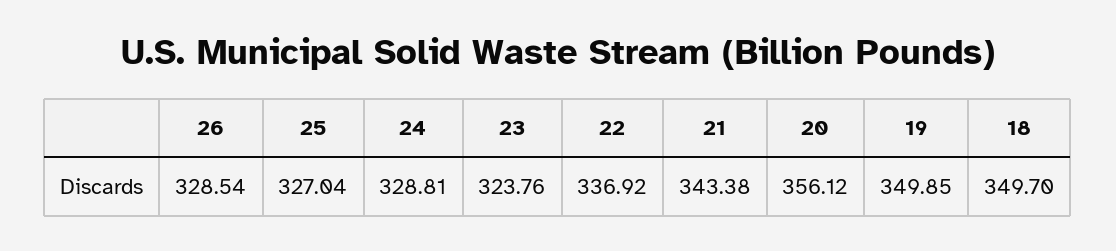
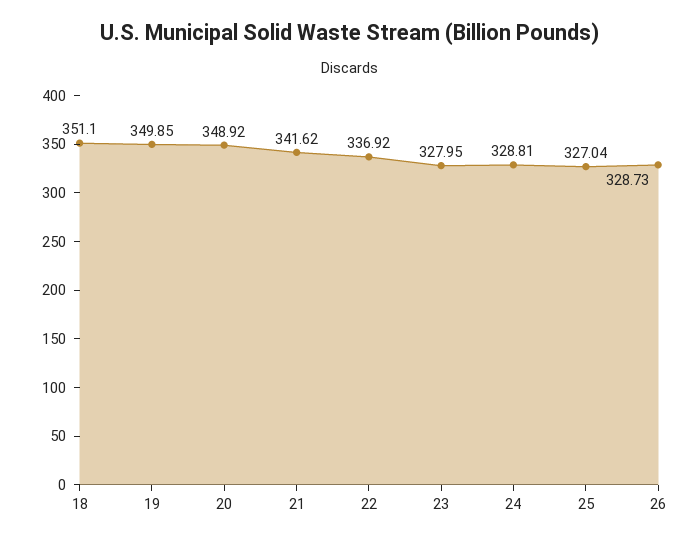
  {
-   "26": 328.54,
+   "26": 328.73,
    "25": 327.04,
    "24": 328.81,
-   "23": 323.76,
+   "23": 327.95,
    "22": 336.92,
-   "21": 343.38,
+   "21": 341.62,
-   "20": 356.12,
+   "20": 348.92,
    "19": 349.85,
-   "18": 349.7
+   "18": 351.1
  }

